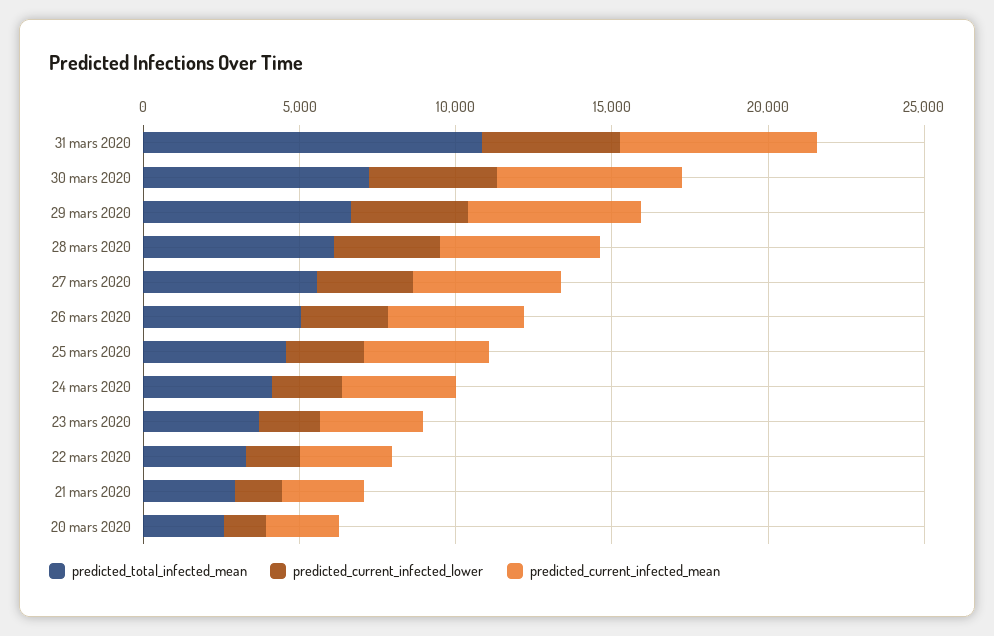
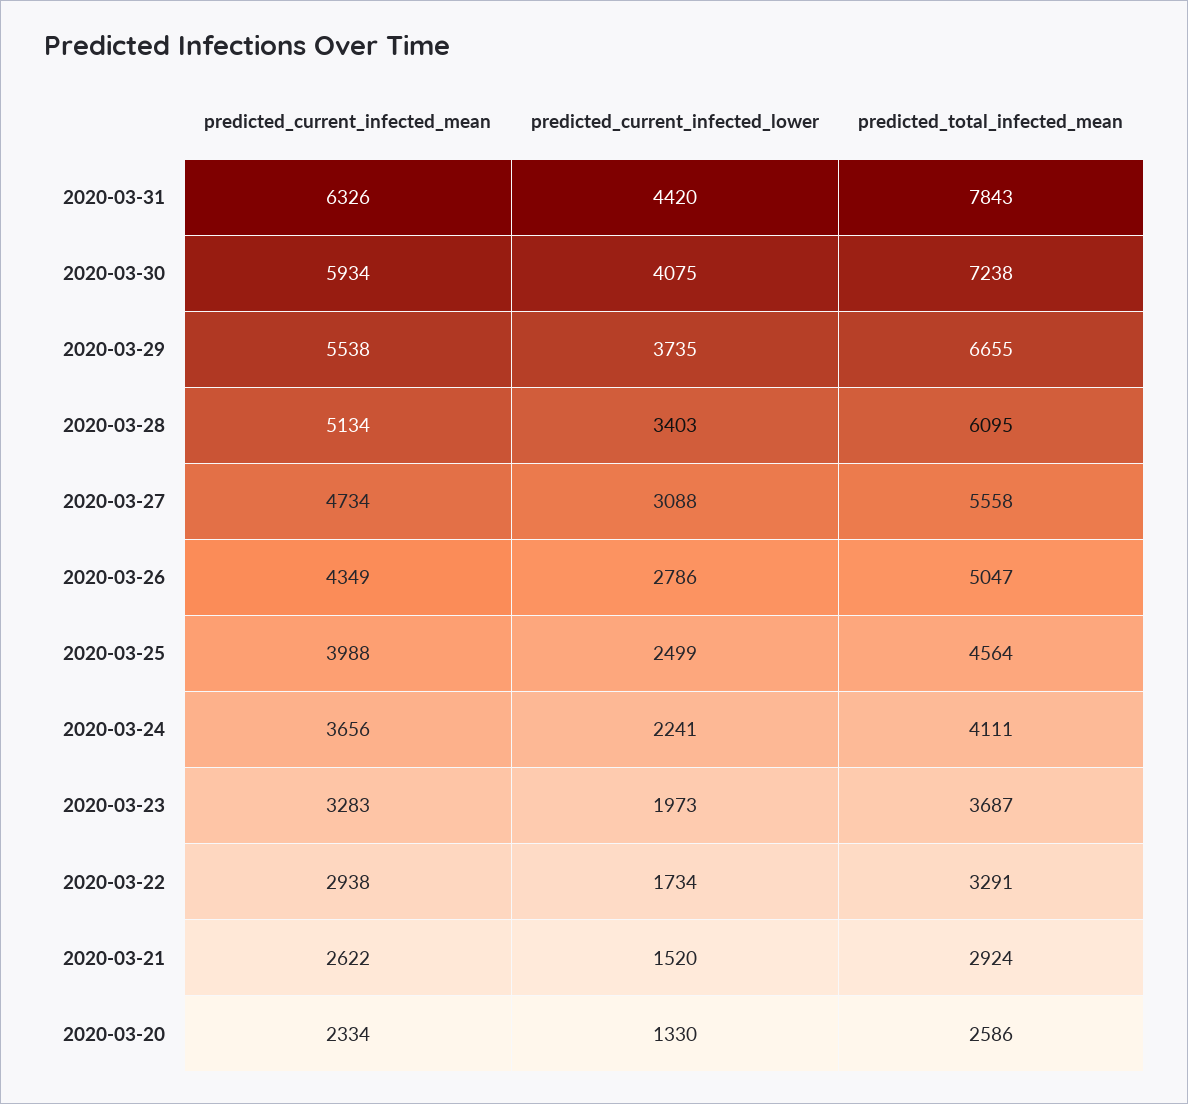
  {
    "predicted_total_infected_mean": {
-     "31 mars 2020": 11000,
+     "31 mars 2020": 7843,
      "30 mars 2020": 7238,
      "29 mars 2020": 6655,
      "28 mars 2020": 6095,
      "27 mars 2020": 5558,
      "26 mars 2020": 5047,
      "25 mars 2020": 4564,
      "24 mars 2020": 4111,
      "23 mars 2020": 3687,
      "22 mars 2020": 3291,
      "21 mars 2020": 2924,
      "20 mars 2020": 2586
    },
    "predicted_current_infected_lower": {
      "31 mars 2020": 4420,
      "30 mars 2020": 4075,
      "29 mars 2020": 3735,
      "28 mars 2020": 3403,
      "27 mars 2020": 3088,
      "26 mars 2020": 2786,
      "25 mars 2020": 2499,
      "24 mars 2020": 2241,
      "23 mars 2020": 1973,
      "22 mars 2020": 1734,
      "21 mars 2020": 1520,
      "20 mars 2020": 1330
    },
    "predicted_current_infected_mean": {
      "31 mars 2020": 6326,
      "30 mars 2020": 5934,
      "29 mars 2020": 5538,
      "28 mars 2020": 5134,
      "27 mars 2020": 4734,
      "26 mars 2020": 4349,
      "25 mars 2020": 3988,
      "24 mars 2020": 3656,
      "23 mars 2020": 3283,
      "22 mars 2020": 2938,
      "21 mars 2020": 2622,
      "20 mars 2020": 2334
    }
  }

